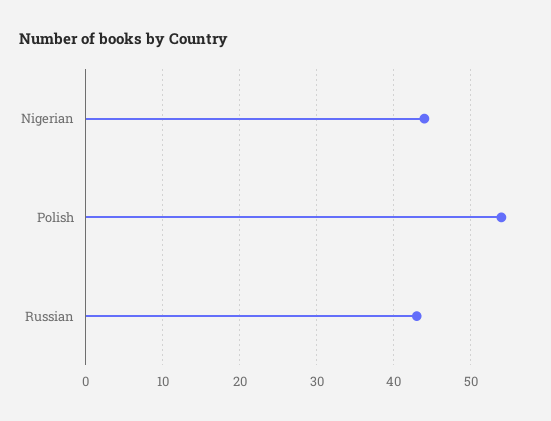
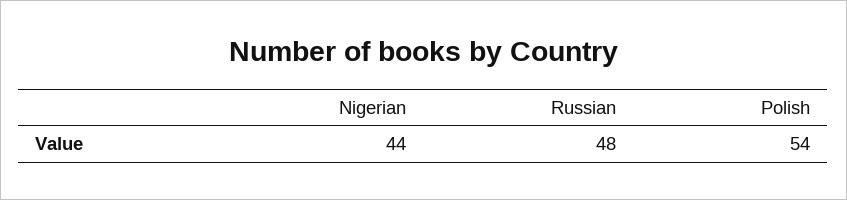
  {
    "Nigerian": 44,
    "Polish": 54,
-   "Russian": 43
+   "Russian": 48
  }

